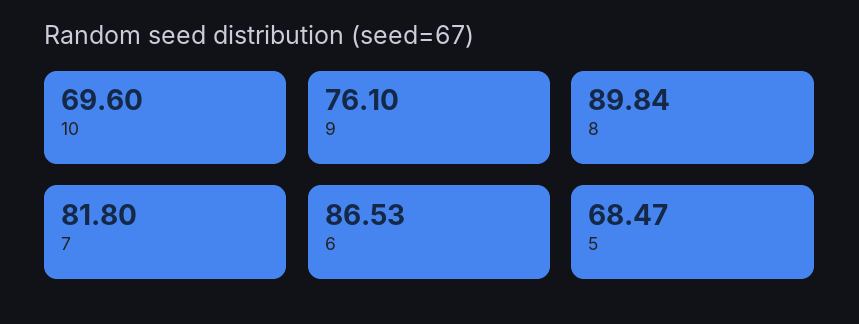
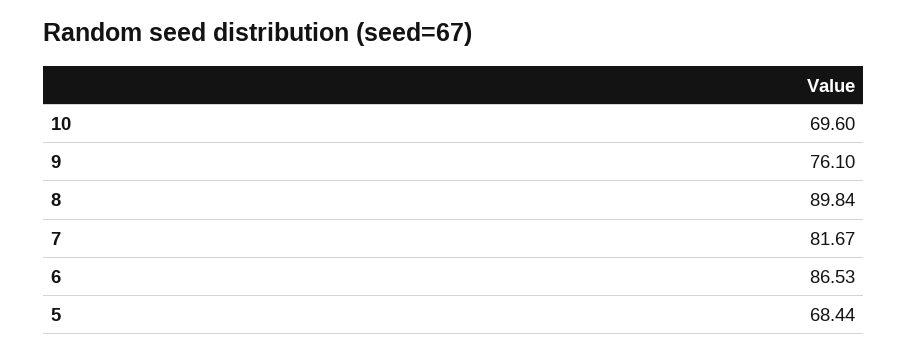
  {
    "10": 69.6,
    "9": 76.1,
    "8": 89.84,
-   "7": 81.8,
+   "7": 81.67,
    "6": 86.53,
-   "5": 68.47
+   "5": 68.44
  }

